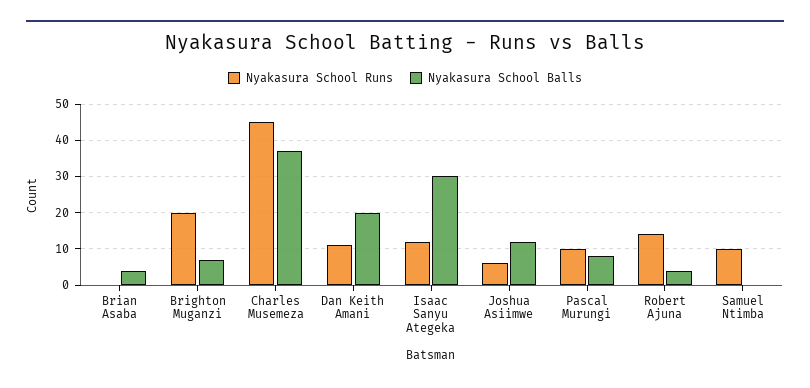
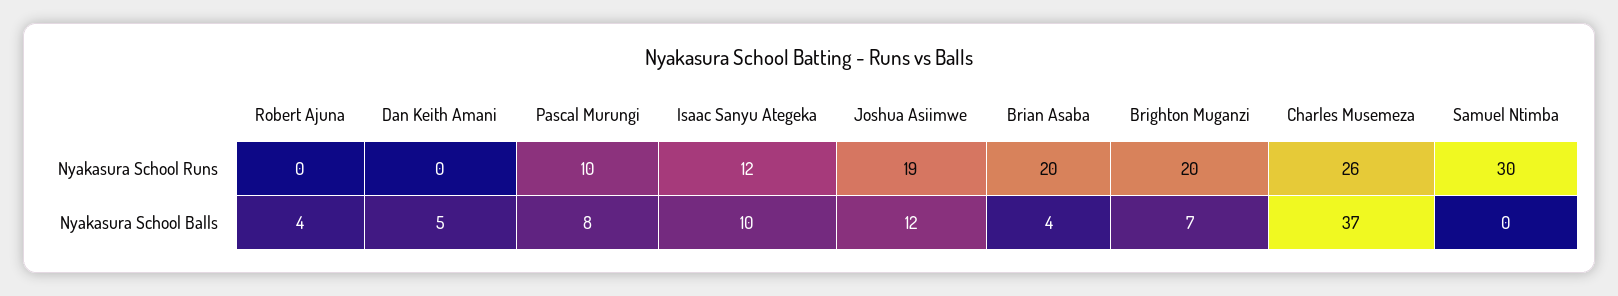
  {
    "Nyakasura School Runs": {
-     "Brian Asaba": 0,
+     "Brian Asaba": 20,
      "Brighton Muganzi": 20,
-     "Charles Musemeza": 45,
+     "Charles Musemeza": 26,
-     "Dan Keith Amani": 10,
+     "Dan Keith Amani": 0,
      "Isaac Sanyu Ategeka": 12,
-     "Joshua Asiimwe": 5,
+     "Joshua Asiimwe": 19,
      "Pascal Murungi": 10,
-     "Robert Ajuna": 15,
+     "Robert Ajuna": 0,
-     "Samuel Ntimba": 10
+     "Samuel Ntimba": 30
    },
    "Nyakasura School Balls": {
      "Brian Asaba": 4,
      "Brighton Muganzi": 7,
      "Charles Musemeza": 37,
-     "Dan Keith Amani": 20,
+     "Dan Keith Amani": 5,
-     "Isaac Sanyu Ategeka": 30,
+     "Isaac Sanyu Ategeka": 10,
      "Joshua Asiimwe": 12,
      "Pascal Murungi": 8,
      "Robert Ajuna": 4,
      "Samuel Ntimba": 0
    }
  }

